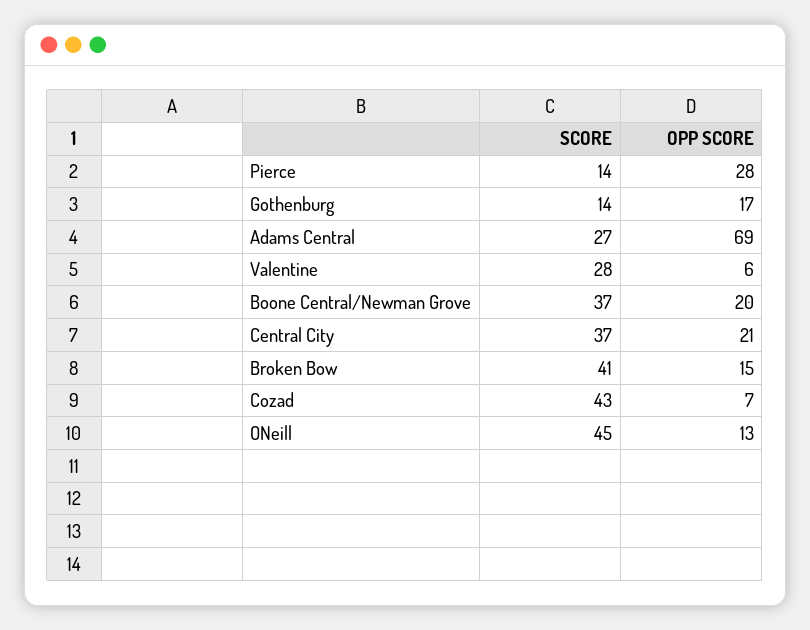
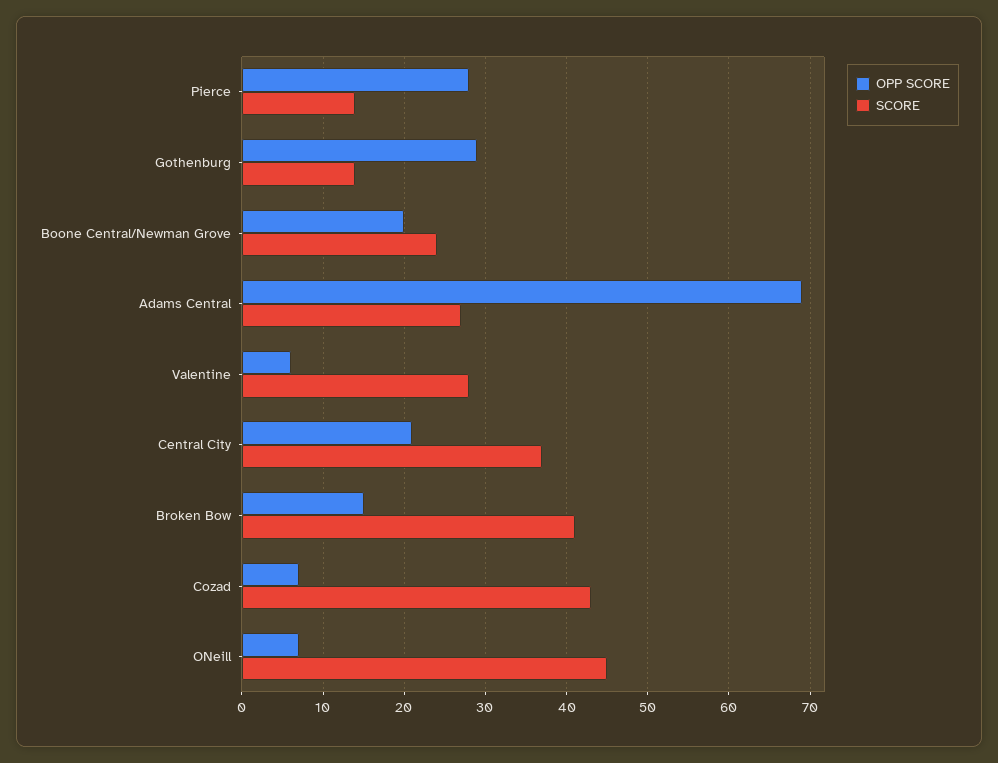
  {
    "SCORE": {
      "Pierce": 14,
      "Gothenburg": 14,
      "Adams Central": 27,
      "Valentine": 28,
-     "Boone Central/Newman Grove": 37,
+     "Boone Central/Newman Grove": 24,
      "Central City": 37,
      "Broken Bow": 41,
      "Cozad": 43,
      "ONeill": 45
    },
    "OPP SCORE": {
      "Pierce": 28,
-     "Gothenburg": 17,
+     "Gothenburg": 29,
      "Adams Central": 69,
      "Valentine": 6,
      "Boone Central/Newman Grove": 20,
      "Central City": 21,
      "Broken Bow": 15,
      "Cozad": 7,
-     "ONeill": 13
+     "ONeill": 7
    }
  }

